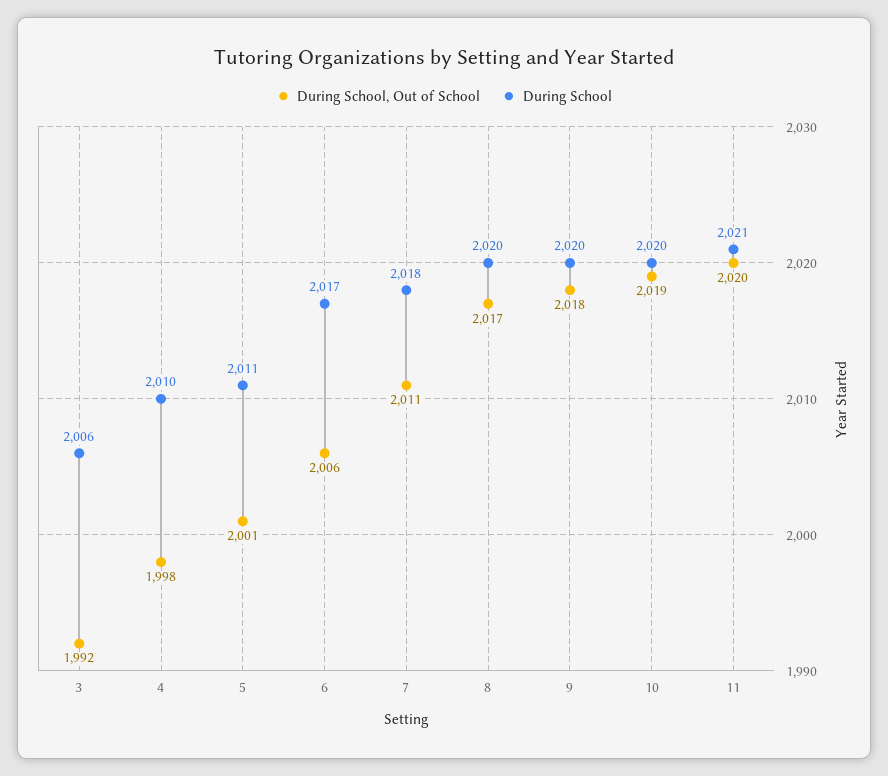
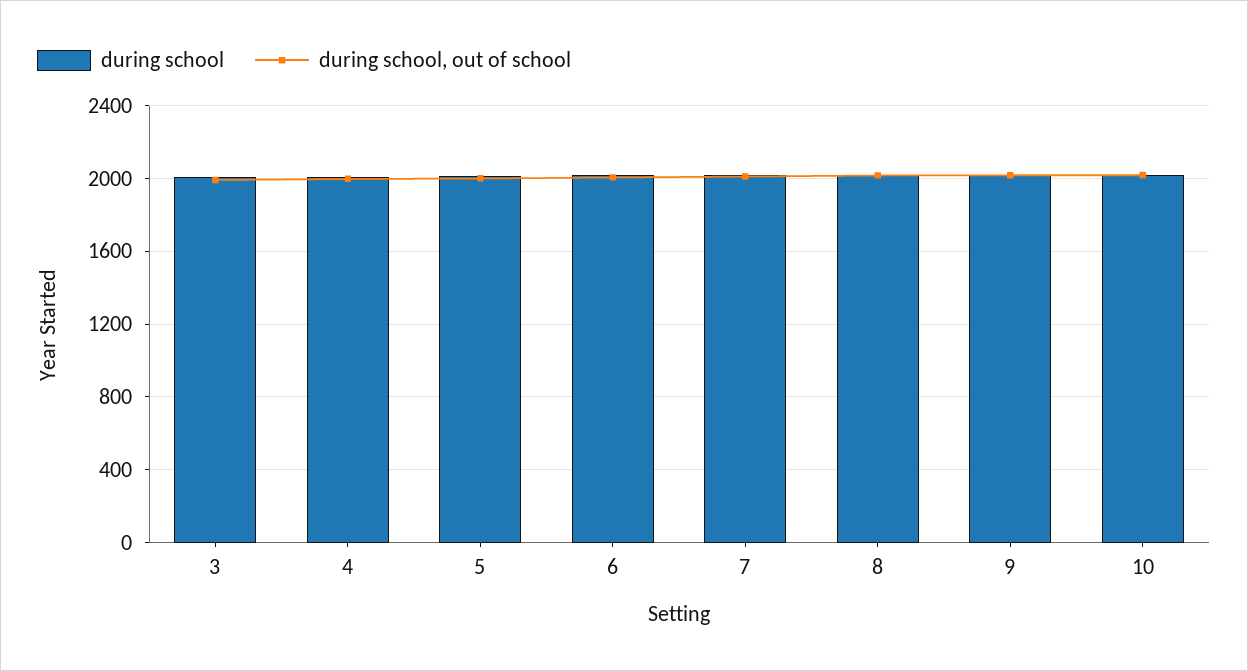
  {
    "During School, Out of School": {
      "3": 1992,
      "4": 1998,
      "5": 2001,
      "6": 2006,
      "7": 2011,
      "8": 2017,
      "9": 2018,
-     "10": 2019,
+     "10": 2019
-     "11": 2020
    },
    "During School": {
      "3": 2006,
      "4": 2010,
      "5": 2011,
      "6": 2017,
      "7": 2018,
      "8": 2020,
      "9": 2020,
-     "10": 2020,
+     "10": 2020
-     "11": 2021
    }
  }

